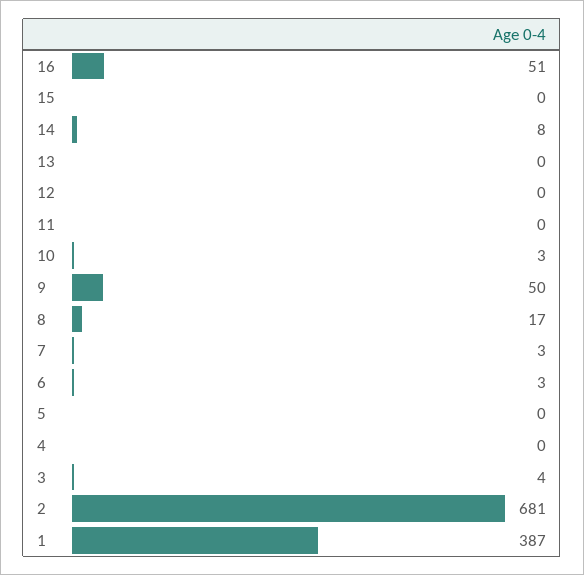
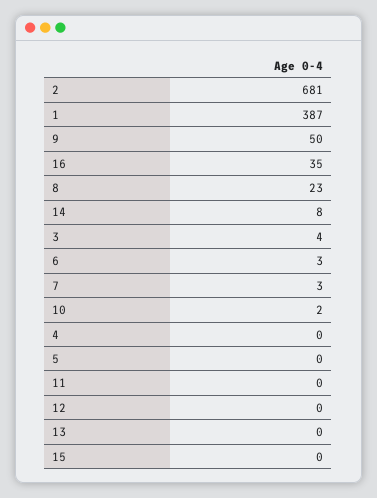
  {
-   "16": 51,
+   "16": 35,
    "15": 0,
    "14": 8,
    "13": 0,
    "12": 0,
    "11": 0,
-   "10": 3,
+   "10": 2,
    "9": 50,
-   "8": 17,
+   "8": 23,
    "7": 3,
    "6": 3,
    "5": 0,
    "4": 0,
    "3": 4,
    "2": 681,
    "1": 387
  }

